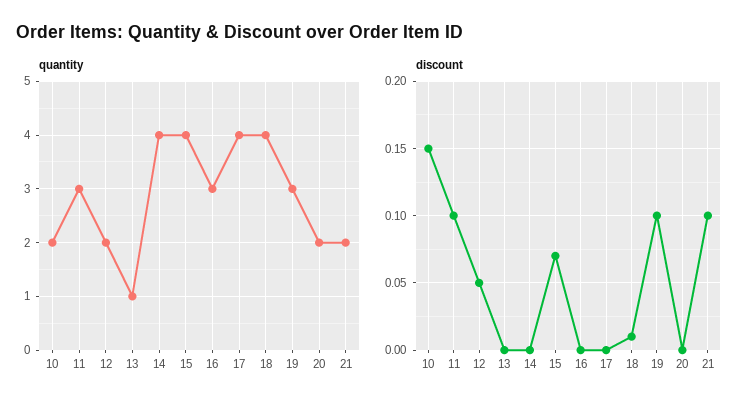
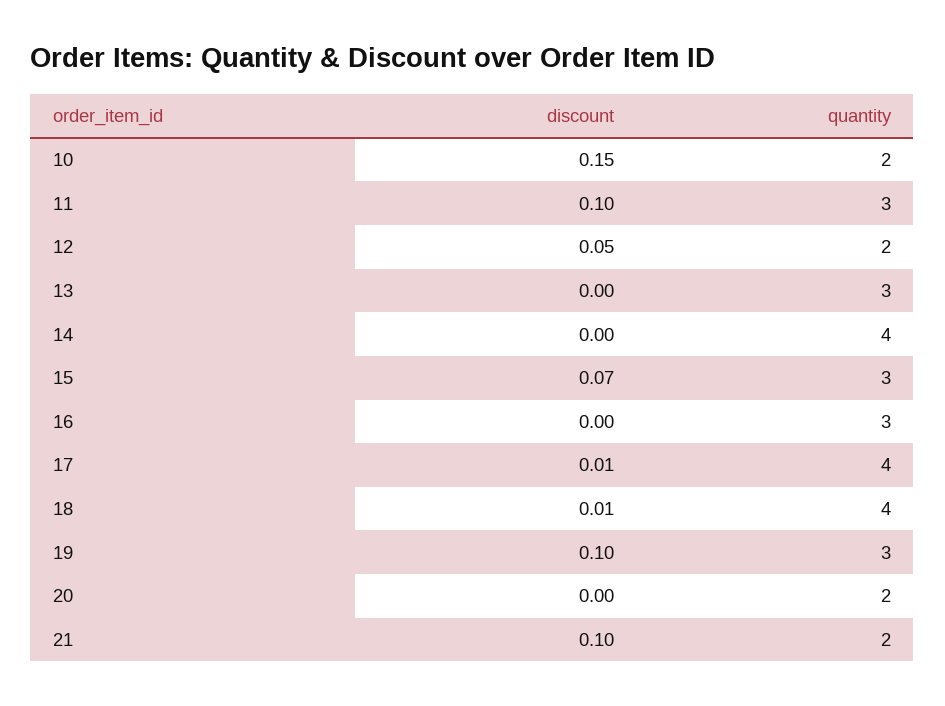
  {
    "quantity": {
      "10": 2,
      "11": 3,
      "12": 2,
-     "13": 1,
+     "13": 3,
      "14": 4,
-     "15": 4,
+     "15": 3,
      "16": 3,
      "17": 4,
      "18": 4,
      "19": 3,
      "20": 2,
      "21": 2
    },
    "discount": {
      "10": 0.15,
      "11": 0.1,
      "12": 0.05,
      "13": 0,
      "14": 0,
      "15": 0.07,
      "16": 0,
-     "17": 0,
+     "17": 0.01,
      "18": 0.01,
      "19": 0.1,
      "20": 0,
      "21": 0.1
    }
  }

